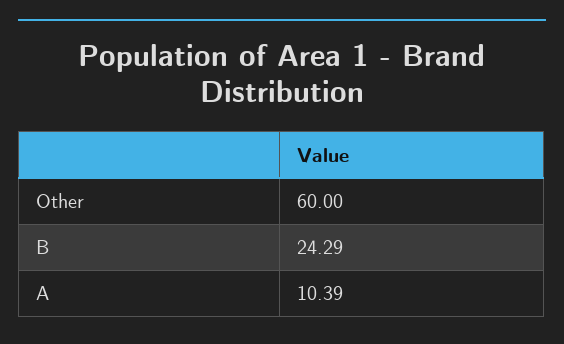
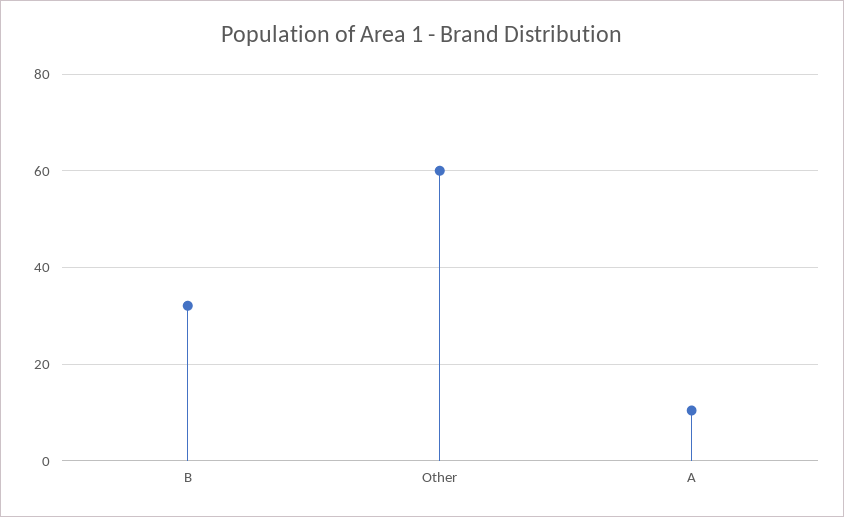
  {
    "Other": 60,
-   "B": 24.29,
+   "B": 32,
    "A": 10.39
  }

